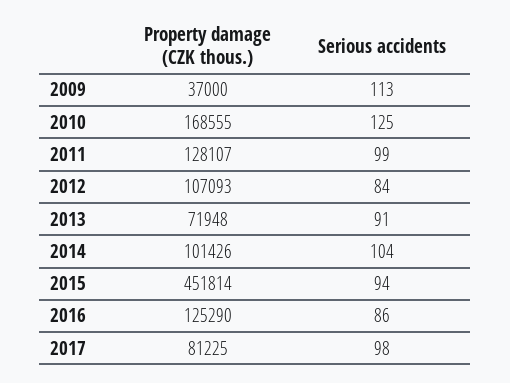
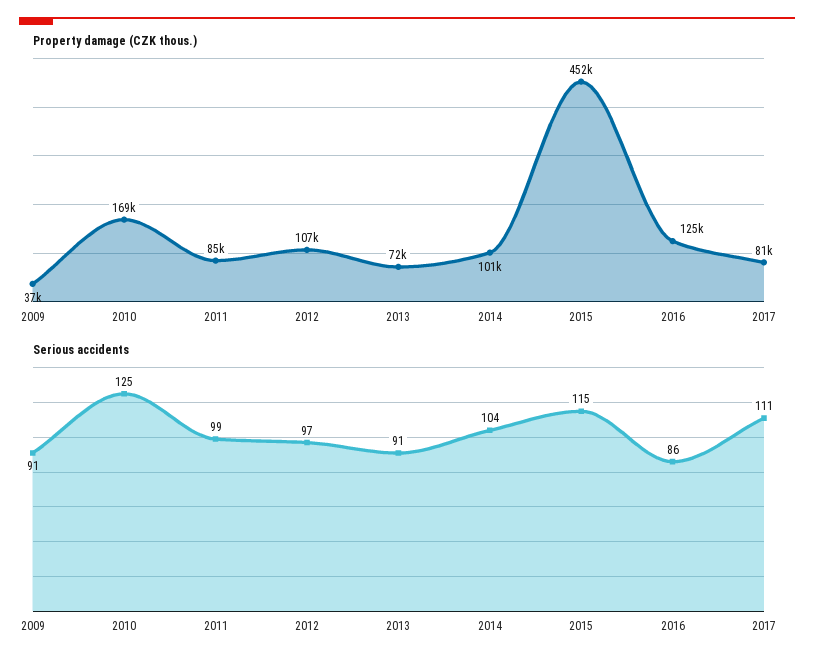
  {
    "Property damage (CZK thous.)": {
      "2009": 37000,
      "2010": 168555,
-     "2011": 128107,
+     "2011": 85000,
      "2012": 107093,
      "2013": 71948,
      "2014": 101426,
      "2015": 451814,
      "2016": 125290,
      "2017": 81225
    },
    "Serious accidents": {
-     "2009": 113,
+     "2009": 91,
      "2010": 125,
      "2011": 99,
-     "2012": 84,
+     "2012": 97,
      "2013": 91,
      "2014": 104,
-     "2015": 94,
+     "2015": 115,
      "2016": 86,
-     "2017": 98
+     "2017": 111
    }
  }

